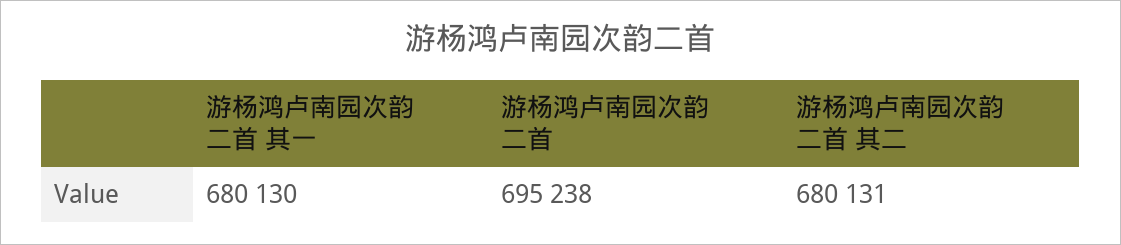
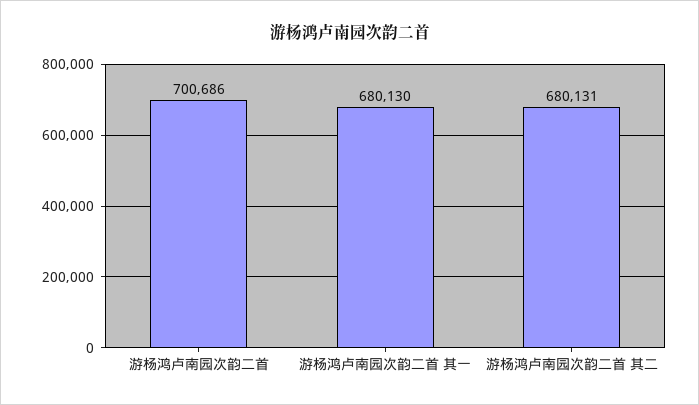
  {
    "游杨鸿卢南园次韵二首 其一": 680130,
-   "游杨鸿卢南园次韵二首": 695238,
+   "游杨鸿卢南园次韵二首": 700686,
    "游杨鸿卢南园次韵二首 其二": 680131
  }

